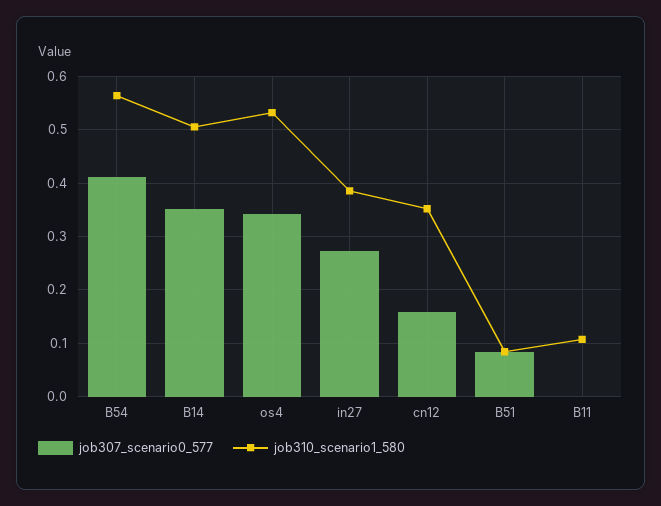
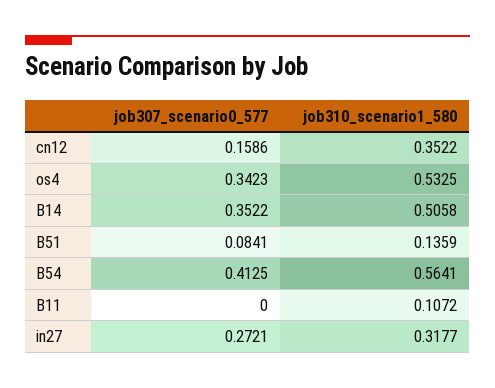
  {
    "job307_scenario0_577": {
      "B54": 0.4125,
      "B14": 0.3522,
      "os4": 0.3423,
      "in27": 0.2721,
      "cn12": 0.1586,
      "B51": 0.0841,
      "B11": 0
    },
    "job310_scenario1_580": {
      "B54": 0.5641,
      "B14": 0.5058,
      "os4": 0.5325,
-     "in27": 0.38,
+     "in27": 0.3177,
      "cn12": 0.3522,
-     "B51": 0.08,
+     "B51": 0.1359,
      "B11": 0.1072
    }
  }

